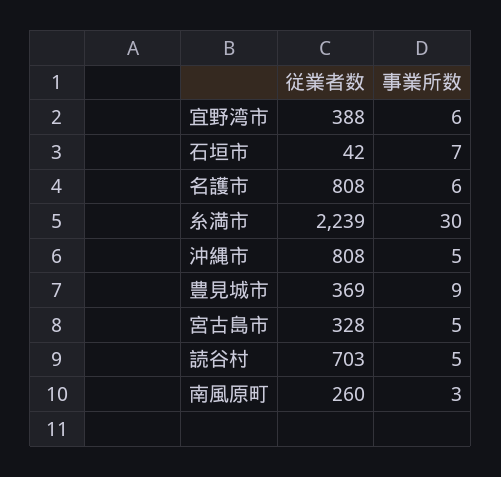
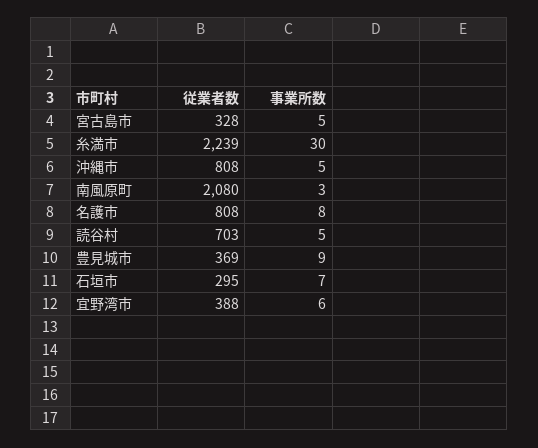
  {
    "従業者数": {
      "宜野湾市": 388,
-     "石垣市": 42,
+     "石垣市": 295,
      "名護市": 808,
      "糸満市": 2239,
      "沖縄市": 808,
      "豊見城市": 369,
      "宮古島市": 328,
      "読谷村": 703,
-     "南風原町": 260
+     "南風原町": 2080
    },
    "事業所数": {
      "宜野湾市": 6,
      "石垣市": 7,
-     "名護市": 6,
+     "名護市": 8,
      "糸満市": 30,
      "沖縄市": 5,
      "豊見城市": 9,
      "宮古島市": 5,
      "読谷村": 5,
      "南風原町": 3
    }
  }

